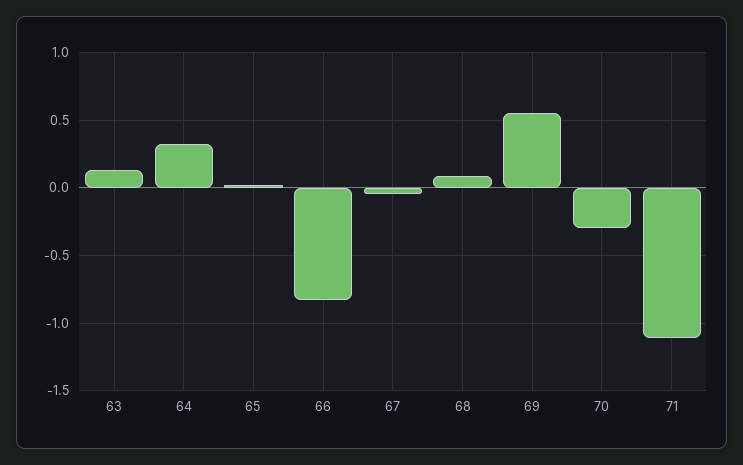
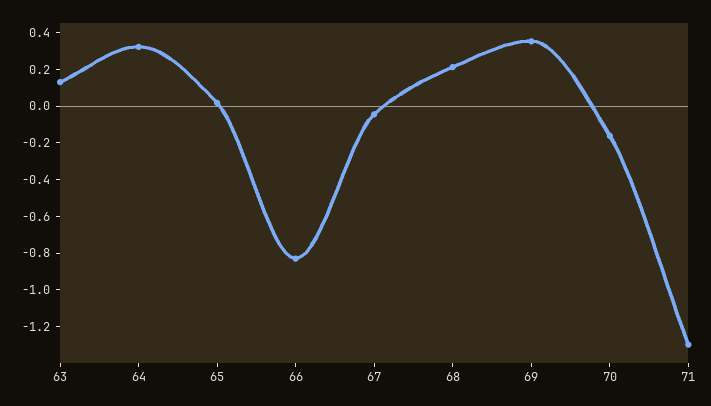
  {
    "63": 0.15,
    "64": 0.3,
    "65": 0,
    "66": -0.85,
    "67": -0.05,
-   "68": 0.1,
+   "68": 0.2,
-   "69": 0.55,
+   "69": 0.35,
-   "70": -0.3,
+   "70": -0.15,
-   "71": -1.1
+   "71": -1.3
  }

